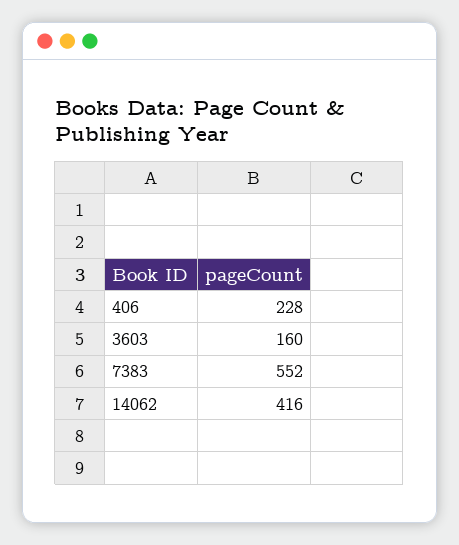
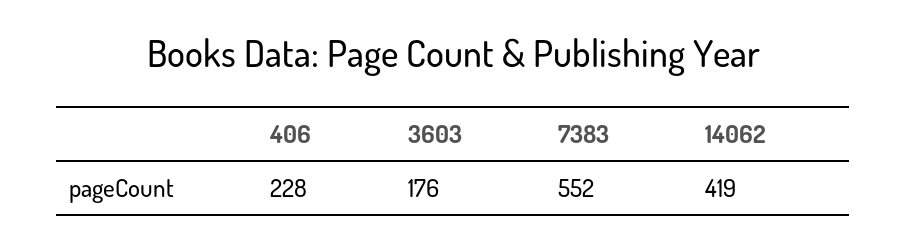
  {
    "406": 228,
-   "3603": 160,
+   "3603": 176,
    "7383": 552,
-   "14062": 416
+   "14062": 419
  }

